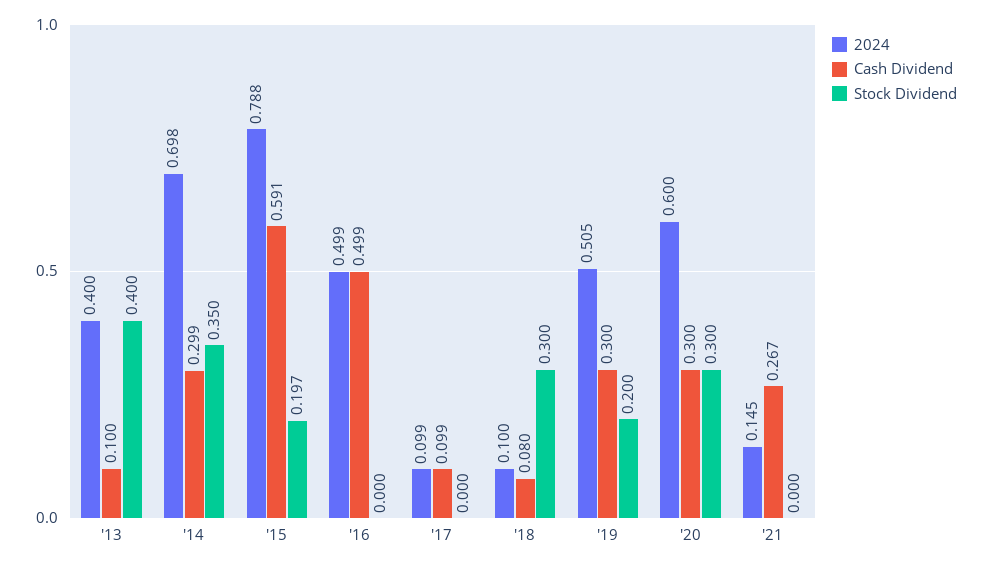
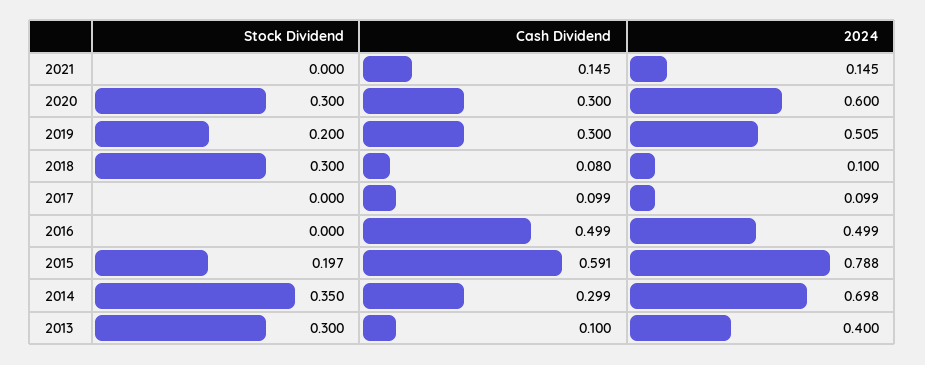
  {
    "2024": {
      "'13": 0.4,
      "'14": 0.698,
      "'15": 0.788,
      "'16": 0.499,
      "'17": 0.099,
      "'18": 0.1,
      "'19": 0.505,
      "'20": 0.6,
      "'21": 0.145
    },
    "Cash Dividend": {
      "'13": 0.1,
      "'14": 0.299,
      "'15": 0.591,
      "'16": 0.499,
      "'17": 0.099,
      "'18": 0.08,
      "'19": 0.3,
      "'20": 0.3,
-     "'21": 0.267
+     "'21": 0.145
    },
    "Stock Dividend": {
-     "'13": 0.4,
+     "'13": 0.3,
      "'14": 0.35,
      "'15": 0.197,
      "'16": 0,
      "'17": 0,
      "'18": 0.3,
      "'19": 0.2,
      "'20": 0.3,
      "'21": 0
    }
  }

